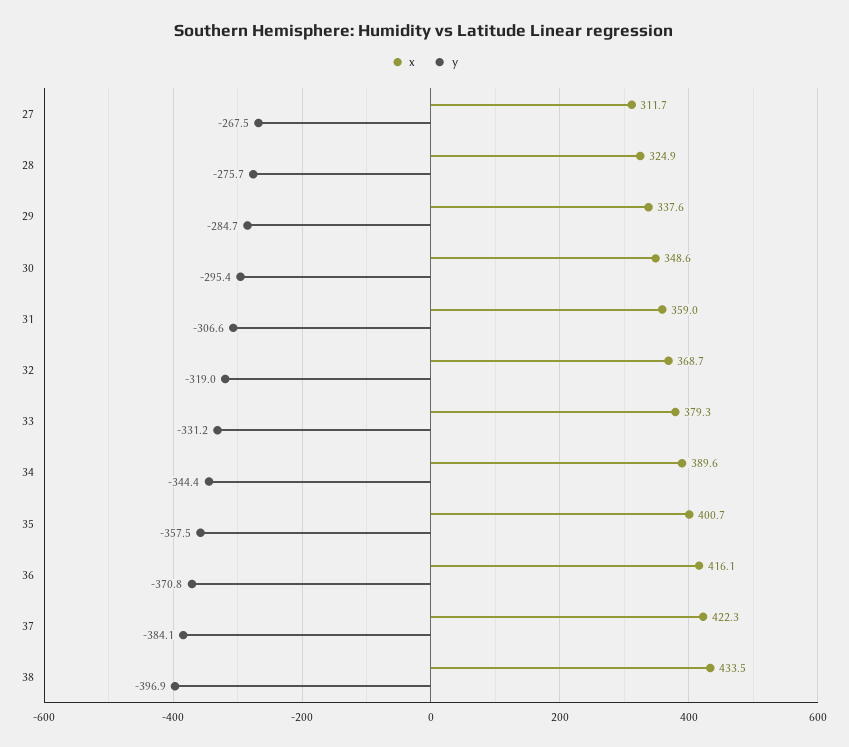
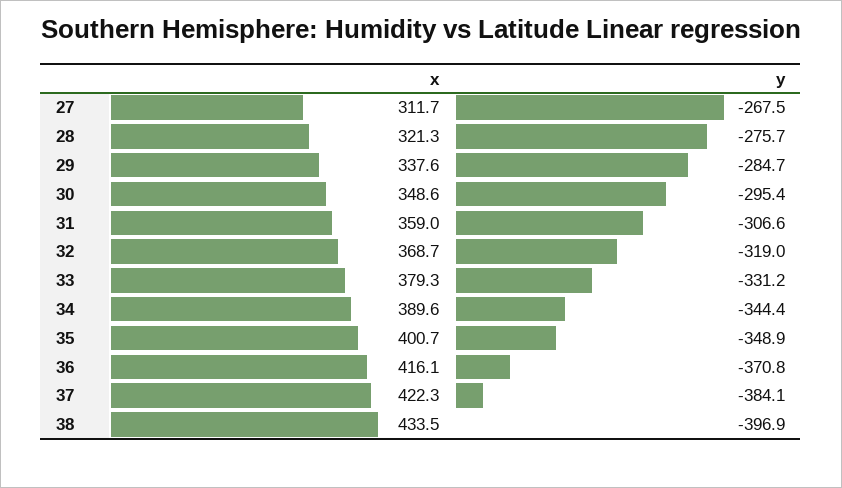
  {
    "x": {
      "27": 311.7,
-     "28": 324.9,
+     "28": 321.3,
      "29": 337.6,
      "30": 348.6,
      "31": 359,
      "32": 368.7,
      "33": 379.3,
      "34": 389.6,
      "35": 400.7,
      "36": 416.1,
      "37": 422.3,
      "38": 433.5
    },
    "y": {
      "27": -267.5,
      "28": -275.7,
      "29": -284.7,
      "30": -295.4,
      "31": -306.6,
      "32": -319,
      "33": -331.2,
      "34": -344.4,
-     "35": -357.5,
+     "35": -348.9,
      "36": -370.8,
      "37": -384.1,
      "38": -396.9
    }
  }

